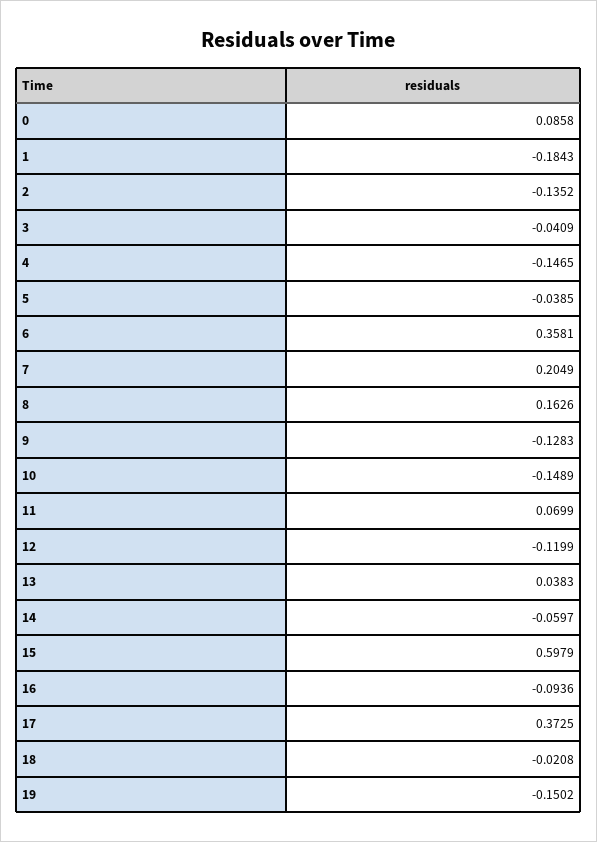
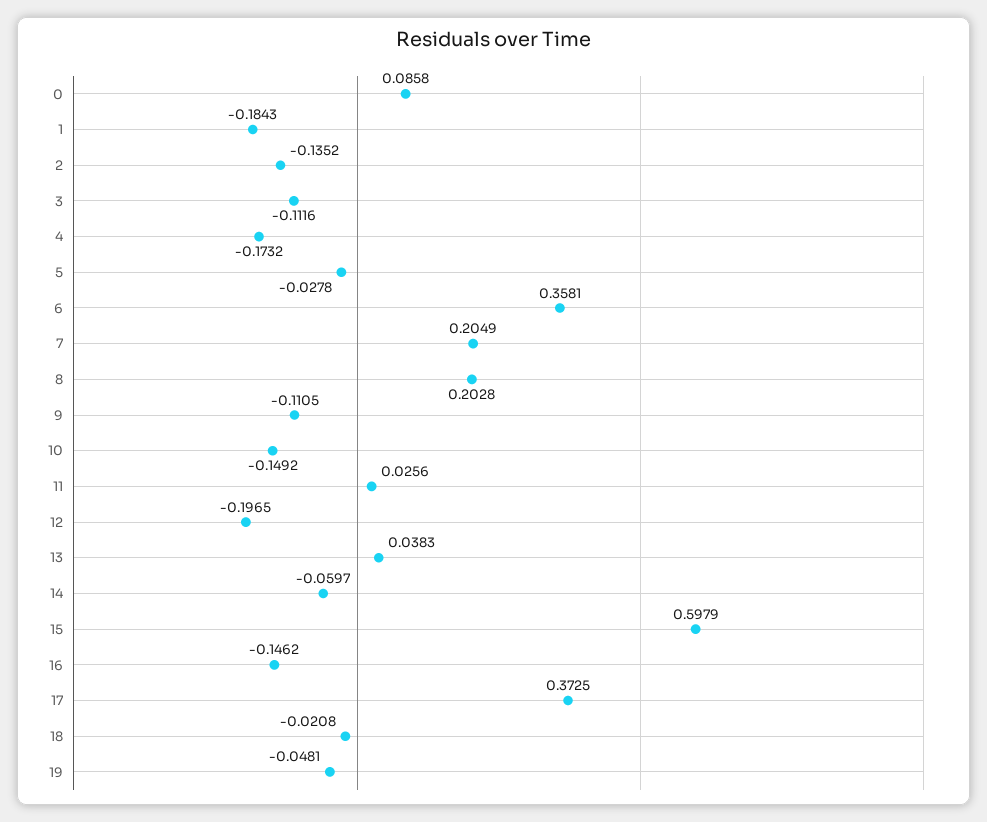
  {
    "0": 0.0858,
    "1": -0.1843,
    "2": -0.1352,
-   "3": -0.0409,
+   "3": -0.1116,
-   "4": -0.1465,
+   "4": -0.1732,
-   "5": -0.0385,
+   "5": -0.0278,
    "6": 0.3581,
    "7": 0.2049,
-   "8": 0.1626,
+   "8": 0.2028,
-   "9": -0.1283,
+   "9": -0.1105,
-   "10": -0.1489,
+   "10": -0.1492,
-   "11": 0.0699,
+   "11": 0.0256,
-   "12": -0.1199,
+   "12": -0.1965,
    "13": 0.0383,
    "14": -0.0597,
    "15": 0.5979,
-   "16": -0.0936,
+   "16": -0.1462,
    "17": 0.3725,
    "18": -0.0208,
-   "19": -0.1502
+   "19": -0.0481
  }

